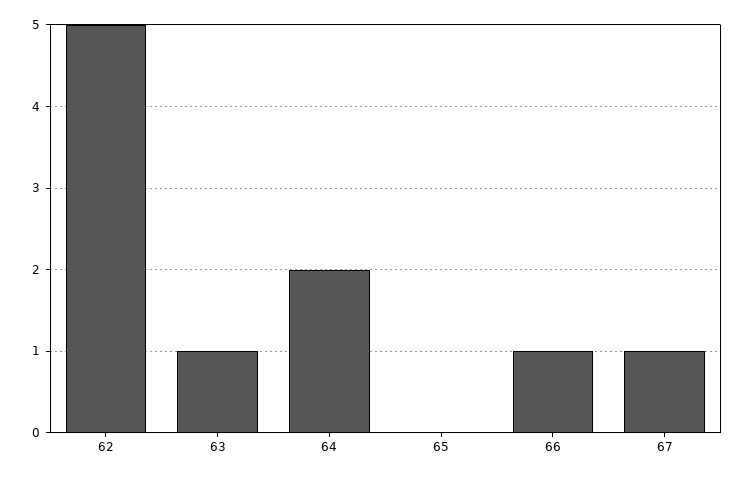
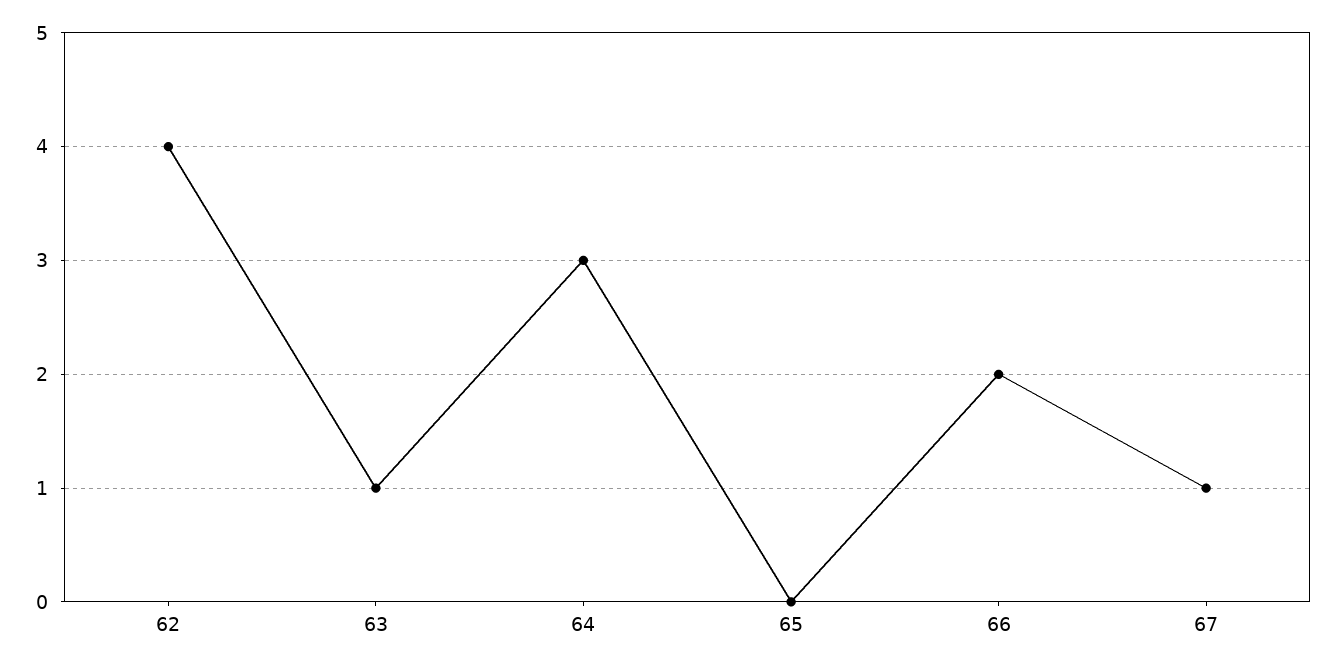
  {
-   "62": 5,
+   "62": 4,
    "63": 1,
-   "64": 2,
+   "64": 3,
    "65": 0,
-   "66": 1,
+   "66": 2,
    "67": 1
  }

